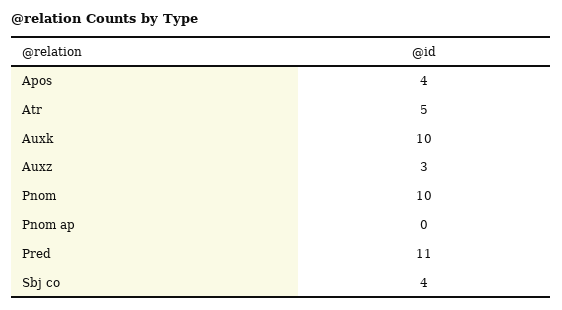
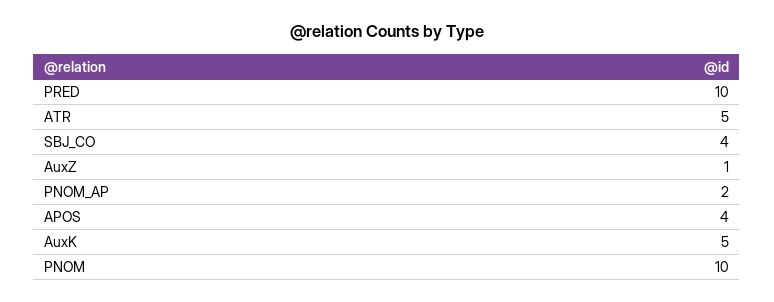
  {
    "Apos": 4,
    "Atr": 5,
-   "Auxk": 10,
+   "Auxk": 5,
-   "Auxz": 3,
+   "Auxz": 1,
    "Pnom": 10,
-   "Pnom ap": 0,
+   "Pnom ap": 2,
-   "Pred": 11,
+   "Pred": 10,
    "Sbj co": 4
  }

